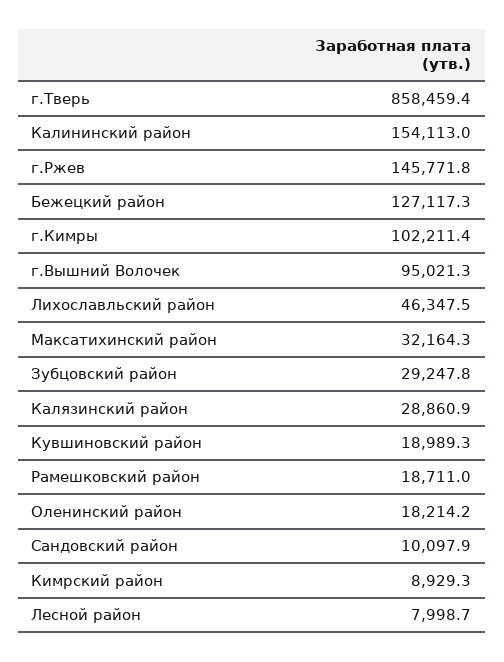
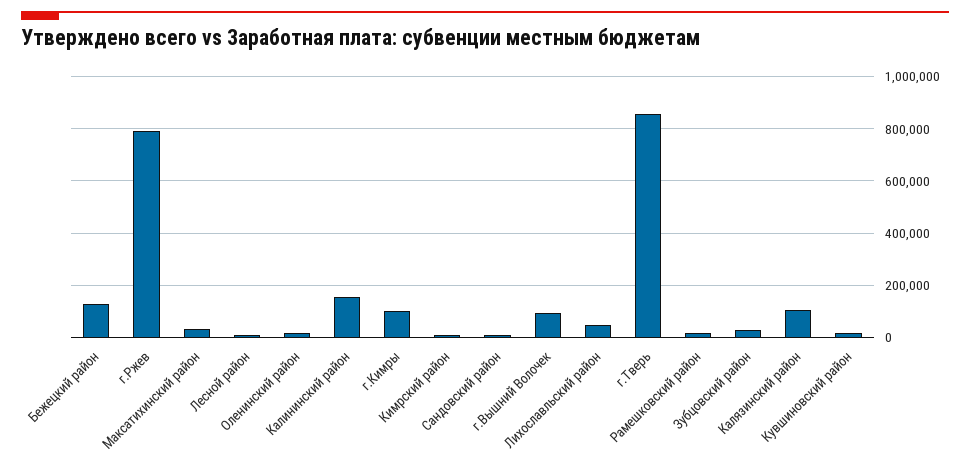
  {
    "г.Тверь": 858459.4,
    "Калининский район": 154113,
-   "г.Ржев": 145771.8,
+   "г.Ржев": 800000,
    "Бежецкий район": 127117.3,
    "г.Кимры": 102211.4,
    "г.Вышний Волочек": 95021.3,
    "Лихославльский район": 46347.5,
    "Максатихинский район": 32164.3,
    "Зубцовский район": 29247.8,
-   "Калязинский район": 28860.9,
+   "Калязинский район": 100000,
    "Кувшиновский район": 18989.3,
    "Рамешковский район": 18711,
    "Оленинский район": 18214.2,
    "Сандовский район": 10097.9,
    "Кимрский район": 8929.3,
    "Лесной район": 7998.7
  }

